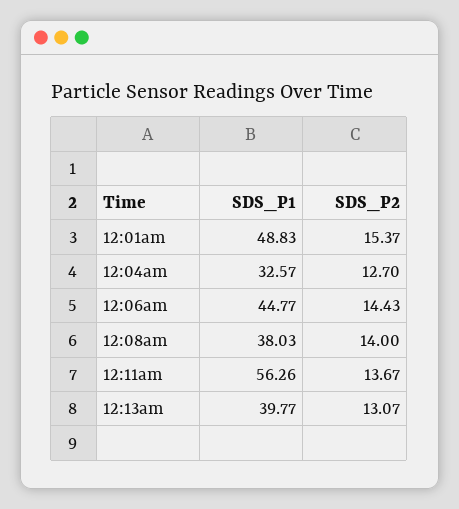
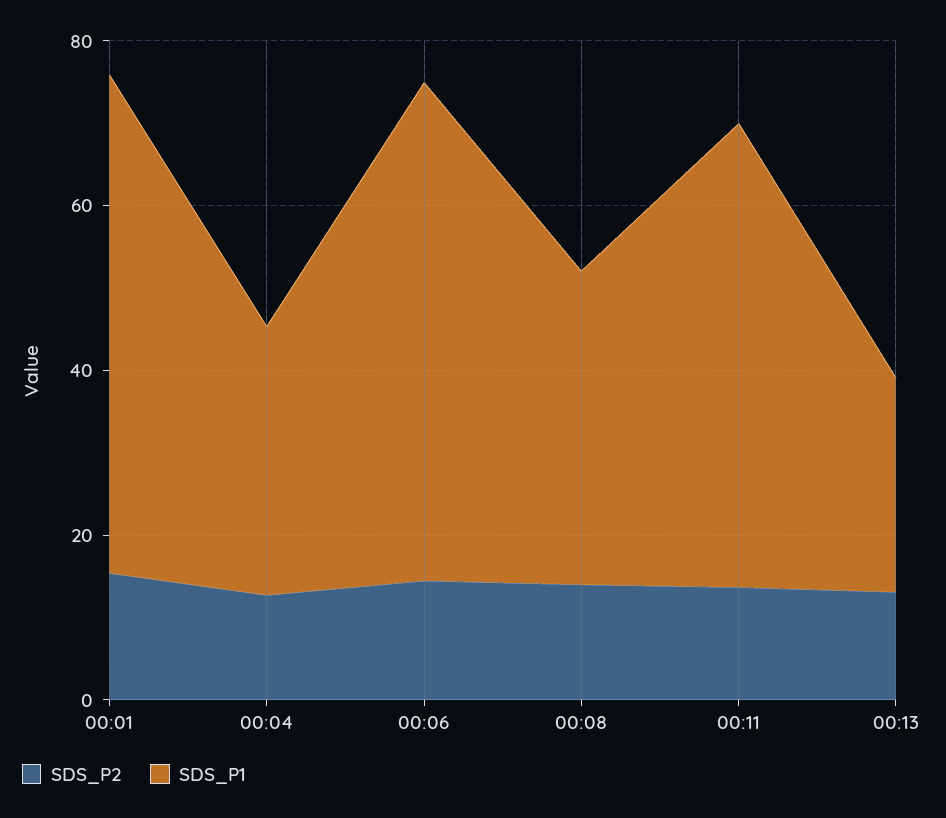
  {
    "SDS_P1": {
-     "12:01am": 48.83,
+     "12:01am": 60,
      "12:04am": 32.57,
-     "12:06am": 44.77,
+     "12:06am": 60,
      "12:08am": 38.03,
      "12:11am": 56.26,
-     "12:13am": 39.77
+     "12:13am": 25
    },
    "SDS_P2": {
      "12:01am": 15.37,
      "12:04am": 12.7,
      "12:06am": 14.43,
      "12:08am": 14,
      "12:11am": 13.67,
      "12:13am": 13.07
    }
  }

